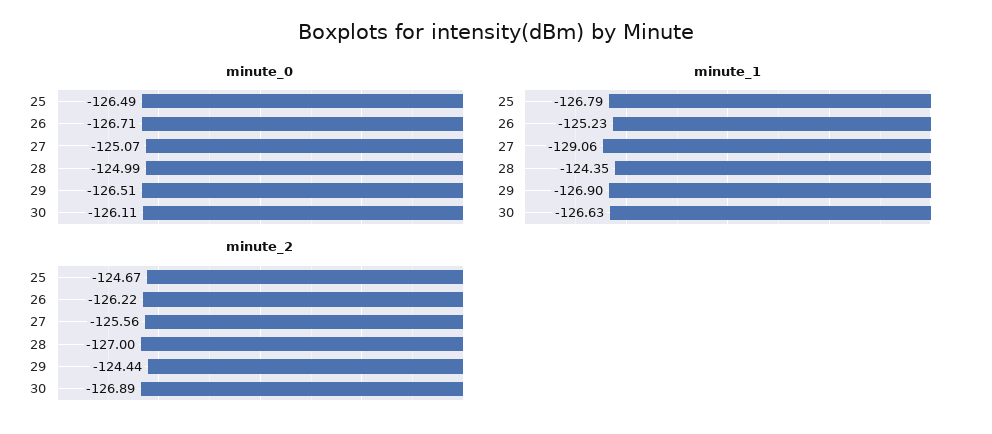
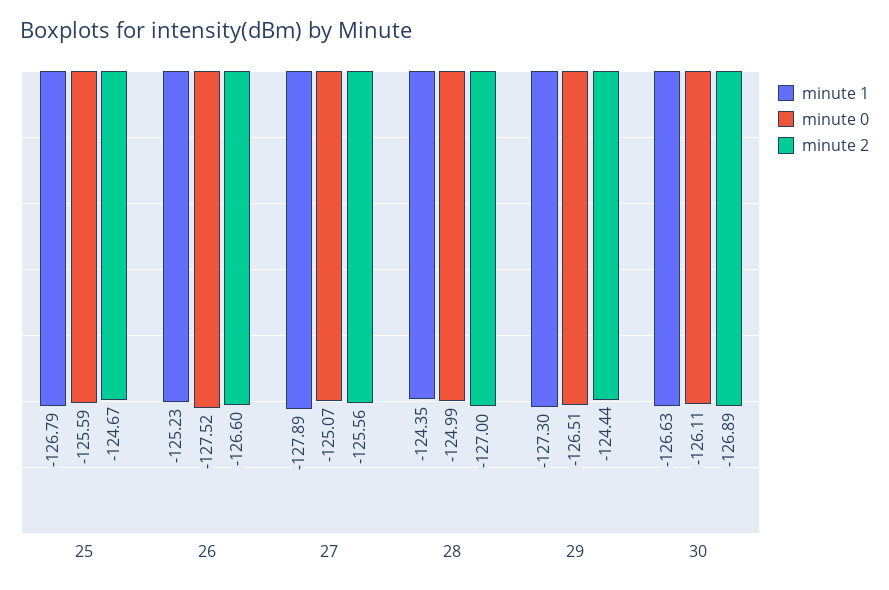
  {
    "minute_0": {
-     "25": -126.49,
+     "25": -125.59,
-     "26": -126.71,
+     "26": -127.52,
      "27": -125.07,
      "28": -124.99,
      "29": -126.51,
      "30": -126.11
    },
    "minute_1": {
      "25": -126.79,
      "26": -125.23,
-     "27": -129.06,
+     "27": -127.89,
      "28": -124.35,
-     "29": -126.9,
+     "29": -127.3,
      "30": -126.63
    },
    "minute_2": {
      "25": -124.67,
-     "26": -126.22,
+     "26": -126.6,
      "27": -125.56,
      "28": -127,
      "29": -124.44,
      "30": -126.89
    }
  }

